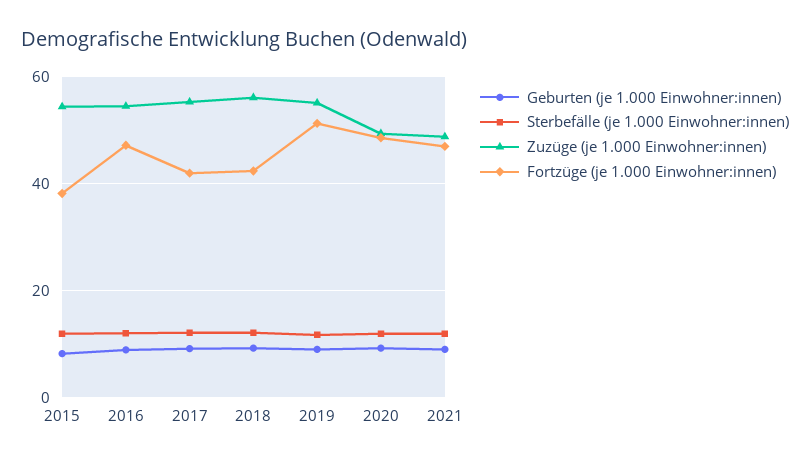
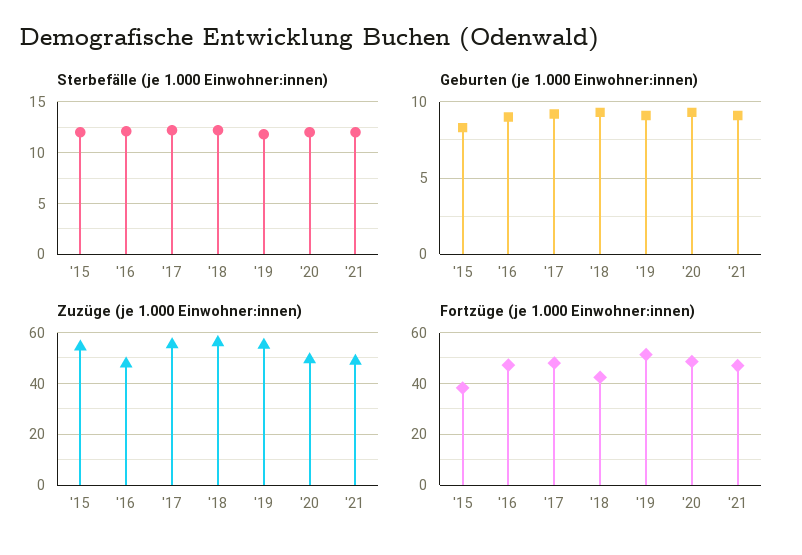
  {
    "Geburten (je 1.000 Einwohner:innen)": {
      "2015": 8.5,
      "2016": 9,
      "2017": 9,
      "2018": 9.5,
      "2019": 9,
      "2020": 9.5,
      "2021": 9
    },
    "Sterbefälle (je 1.000 Einwohner:innen)": {
      "2015": 12,
      "2016": 12,
      "2017": 12,
      "2018": 12,
      "2019": 12,
      "2020": 12,
      "2021": 12
    },
    "Zuzüge (je 1.000 Einwohner:innen)": {
      "2015": 54,
-     "2016": 54,
+     "2016": 47.5,
      "2017": 56,
      "2018": 56,
      "2019": 56,
      "2020": 50,
      "2021": 48
    },
    "Fortzüge (je 1.000 Einwohner:innen)": {
      "2015": 38,
      "2016": 48,
-     "2017": 42,
+     "2017": 47.5,
      "2018": 42,
      "2019": 52,
      "2020": 48,
      "2021": 48
    }
  }

